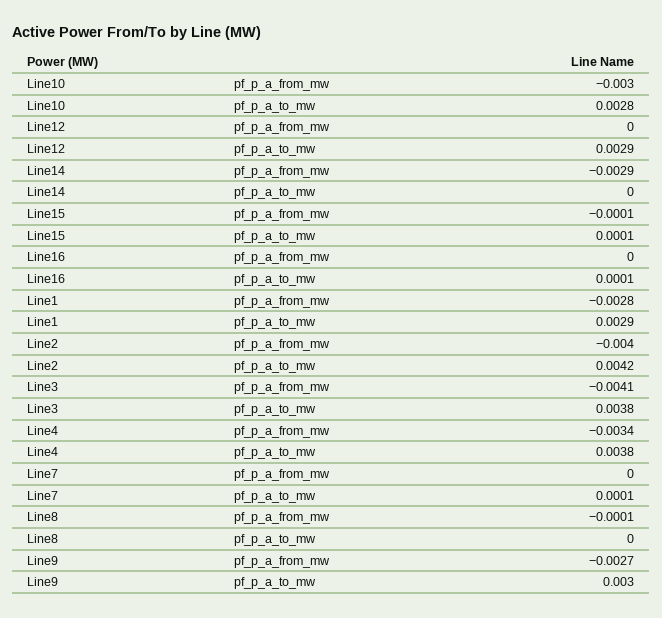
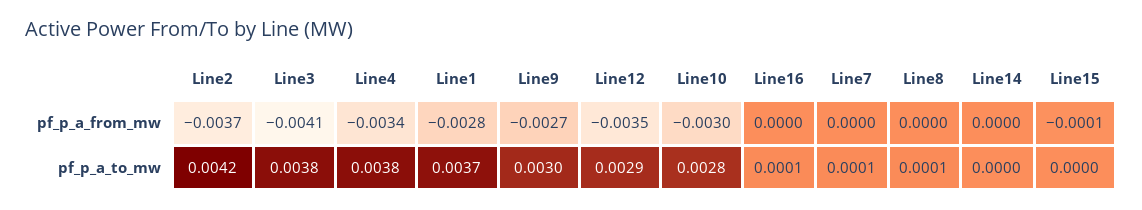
  {
    "Line10": {
      "pf_p_a_from_mw": -0.003,
      "pf_p_a_to_mw": 0.0028
    },
    "Line12": {
-     "pf_p_a_from_mw": 0,
+     "pf_p_a_from_mw": -0.0035,
      "pf_p_a_to_mw": 0.0029
    },
    "Line14": {
-     "pf_p_a_from_mw": -0.0029,
+     "pf_p_a_from_mw": 0,
      "pf_p_a_to_mw": 0
    },
    "Line15": {
      "pf_p_a_from_mw": -0.0001,
-     "pf_p_a_to_mw": 0.0001
+     "pf_p_a_to_mw": 0
    },
    "Line16": {
      "pf_p_a_from_mw": 0,
      "pf_p_a_to_mw": 0.0001
    },
    "Line1": {
      "pf_p_a_from_mw": -0.0028,
-     "pf_p_a_to_mw": 0.0029
+     "pf_p_a_to_mw": 0.0037
    },
    "Line2": {
-     "pf_p_a_from_mw": -0.004,
+     "pf_p_a_from_mw": -0.0037,
      "pf_p_a_to_mw": 0.0042
    },
    "Line3": {
      "pf_p_a_from_mw": -0.0041,
      "pf_p_a_to_mw": 0.0038
    },
    "Line4": {
      "pf_p_a_from_mw": -0.0034,
      "pf_p_a_to_mw": 0.0038
    },
    "Line7": {
      "pf_p_a_from_mw": 0,
      "pf_p_a_to_mw": 0.0001
    },
    "Line8": {
-     "pf_p_a_from_mw": -0.0001,
+     "pf_p_a_from_mw": 0,
-     "pf_p_a_to_mw": 0
+     "pf_p_a_to_mw": 0.0001
    },
    "Line9": {
      "pf_p_a_from_mw": -0.0027,
      "pf_p_a_to_mw": 0.003
    }
  }

